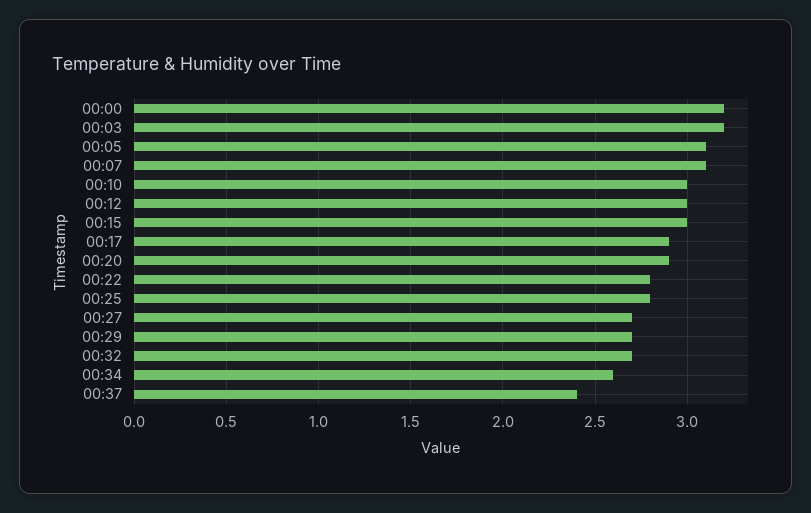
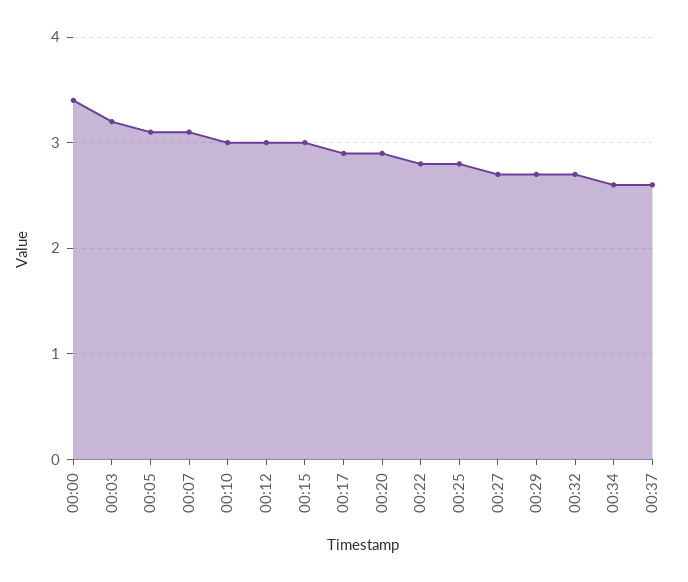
  {
-   "00:00": 3.2,
+   "00:00": 3.4,
    "00:03": 3.2,
    "00:05": 3.1,
    "00:07": 3.1,
    "00:10": 3,
    "00:12": 3,
    "00:15": 3,
    "00:17": 2.9,
    "00:20": 2.9,
    "00:22": 2.8,
    "00:25": 2.8,
    "00:27": 2.7,
    "00:29": 2.7,
    "00:32": 2.7,
    "00:34": 2.6,
-   "00:37": 2.4
+   "00:37": 2.6
  }

